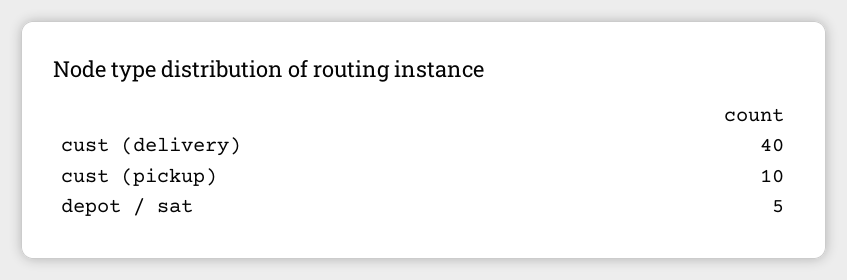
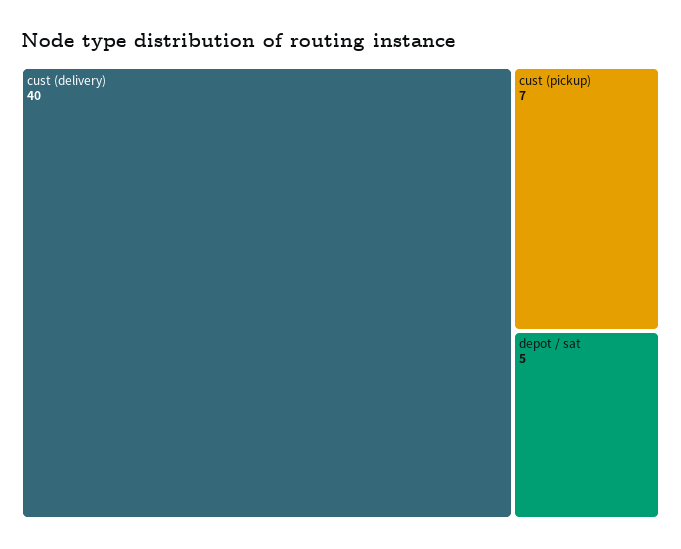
  {
    "cust (delivery)": 40,
-   "cust (pickup)": 10,
+   "cust (pickup)": 7,
    "depot / sat": 5
  }

